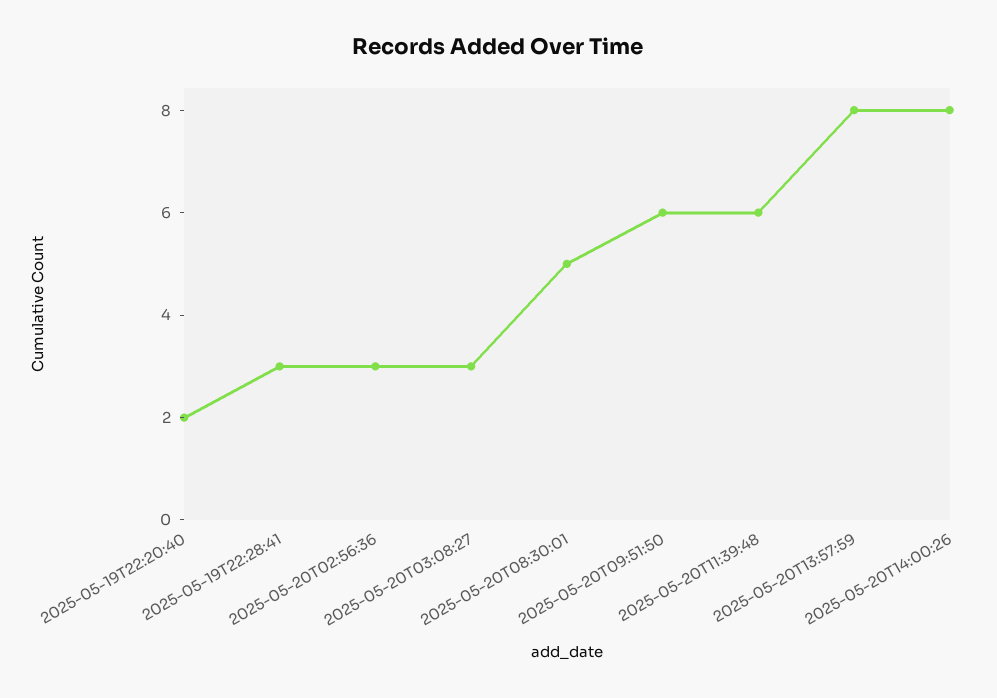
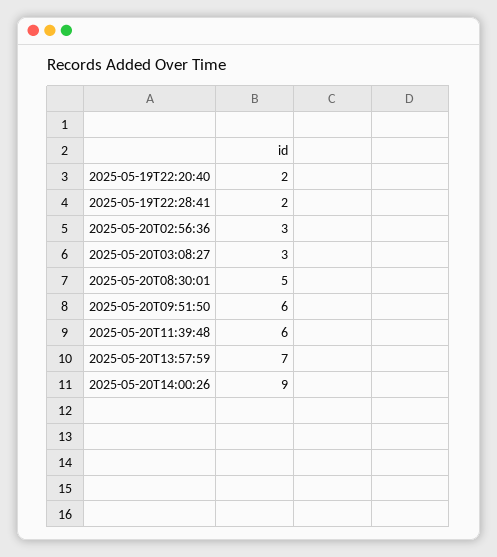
  {
    "2025-05-19T22:20:40": 2,
-   "2025-05-19T22:28:41": 3,
+   "2025-05-19T22:28:41": 2,
    "2025-05-20T02:56:36": 3,
    "2025-05-20T03:08:27": 3,
    "2025-05-20T08:30:01": 5,
    "2025-05-20T09:51:50": 6,
    "2025-05-20T11:39:48": 6,
-   "2025-05-20T13:57:59": 8,
+   "2025-05-20T13:57:59": 7,
-   "2025-05-20T14:00:26": 8
+   "2025-05-20T14:00:26": 9
  }

